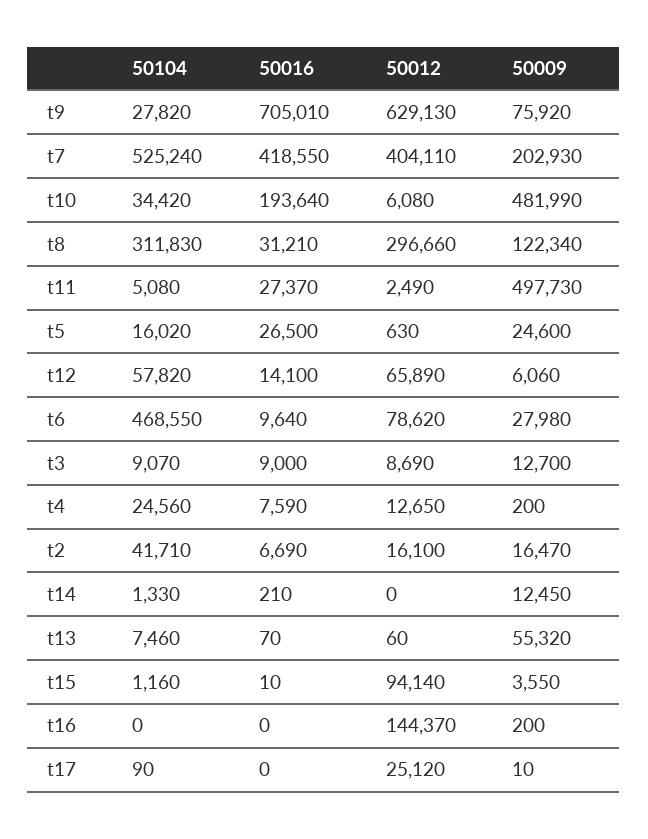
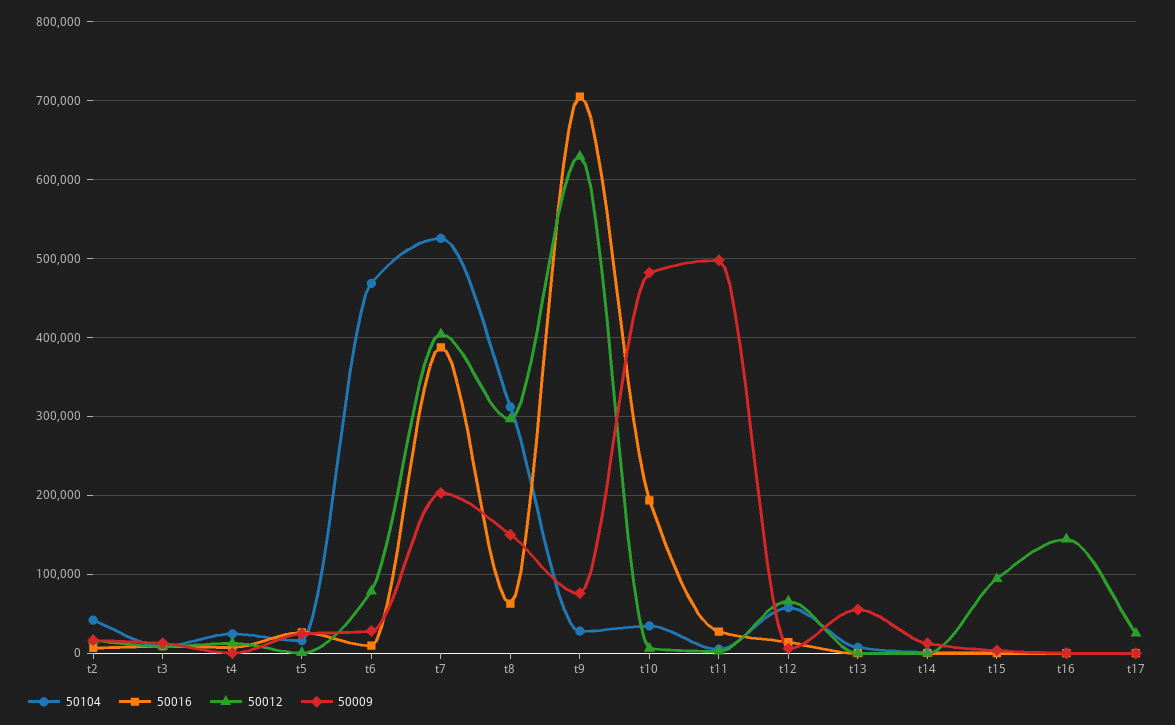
  {
    "50104": {
      "t9": 27820,
      "t7": 525240,
      "t10": 34420,
      "t8": 311830,
      "t11": 5080,
      "t5": 16020,
      "t12": 57820,
      "t6": 468550,
      "t3": 9070,
      "t4": 24560,
      "t2": 41710,
      "t14": 1330,
      "t13": 7460,
      "t15": 1160,
      "t16": 0,
      "t17": 90
    },
    "50016": {
      "t9": 705010,
-     "t7": 418550,
+     "t7": 390000,
      "t10": 193640,
-     "t8": 31210,
+     "t8": 60000,
      "t11": 27370,
      "t5": 26500,
      "t12": 14100,
      "t6": 9640,
      "t3": 9000,
      "t4": 7590,
      "t2": 6690,
      "t14": 210,
      "t13": 70,
      "t15": 10,
      "t16": 0,
      "t17": 0
    },
    "50012": {
      "t9": 629130,
      "t7": 404110,
      "t10": 6080,
      "t8": 296660,
      "t11": 2490,
      "t5": 630,
      "t12": 65890,
      "t6": 78620,
      "t3": 8690,
      "t4": 12650,
      "t2": 16100,
      "t14": 0,
      "t13": 60,
      "t15": 94140,
      "t16": 144370,
      "t17": 25120
    },
    "50009": {
      "t9": 75920,
      "t7": 202930,
      "t10": 481990,
-     "t8": 122340,
+     "t8": 150000,
      "t11": 497730,
      "t5": 24600,
      "t12": 6060,
      "t6": 27980,
      "t3": 12700,
      "t4": 200,
      "t2": 16470,
      "t14": 12450,
      "t13": 55320,
      "t15": 3550,
      "t16": 200,
      "t17": 10
    }
  }

